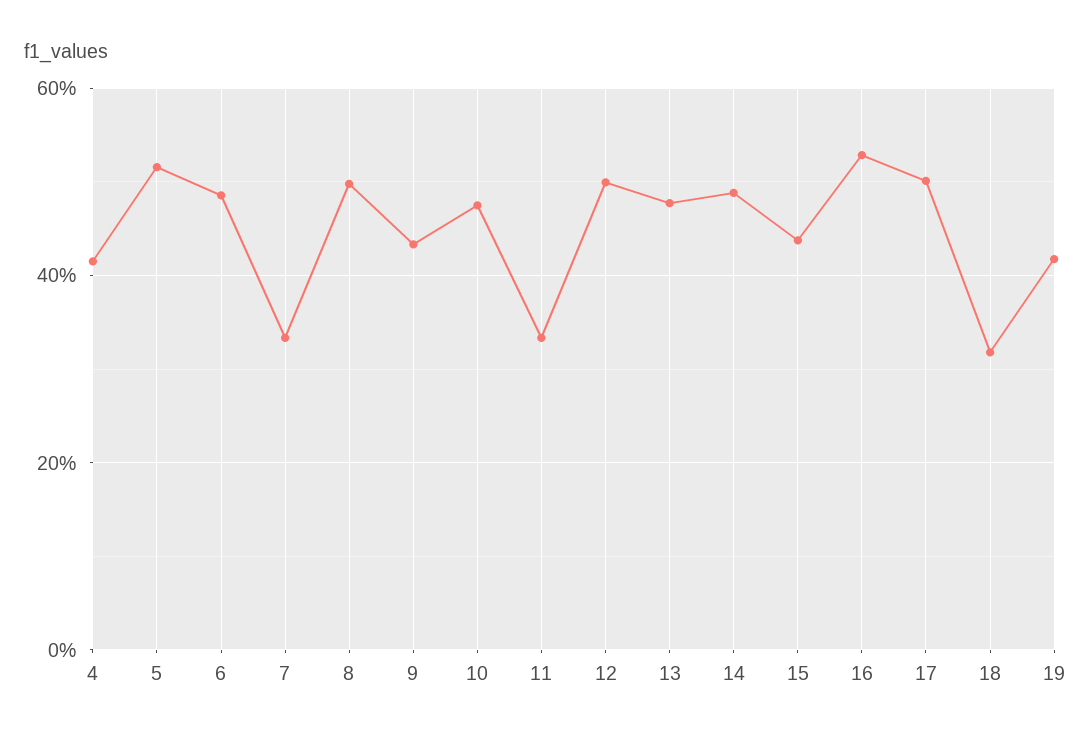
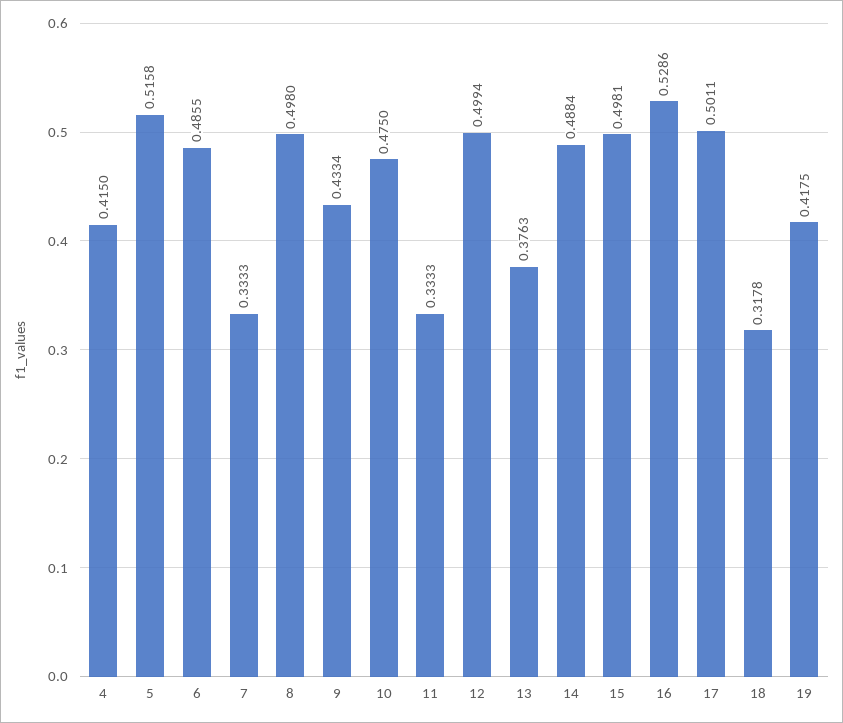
  {
    "4": 0.415,
    "5": 0.5158,
    "6": 0.4855,
    "7": 0.3333,
    "8": 0.498,
    "9": 0.4334,
    "10": 0.475,
    "11": 0.3333,
    "12": 0.4994,
-   "13": 0.48,
+   "13": 0.3763,
    "14": 0.4884,
-   "15": 0.44,
+   "15": 0.4981,
    "16": 0.5286,
    "17": 0.5011,
    "18": 0.3178,
    "19": 0.4175
  }

